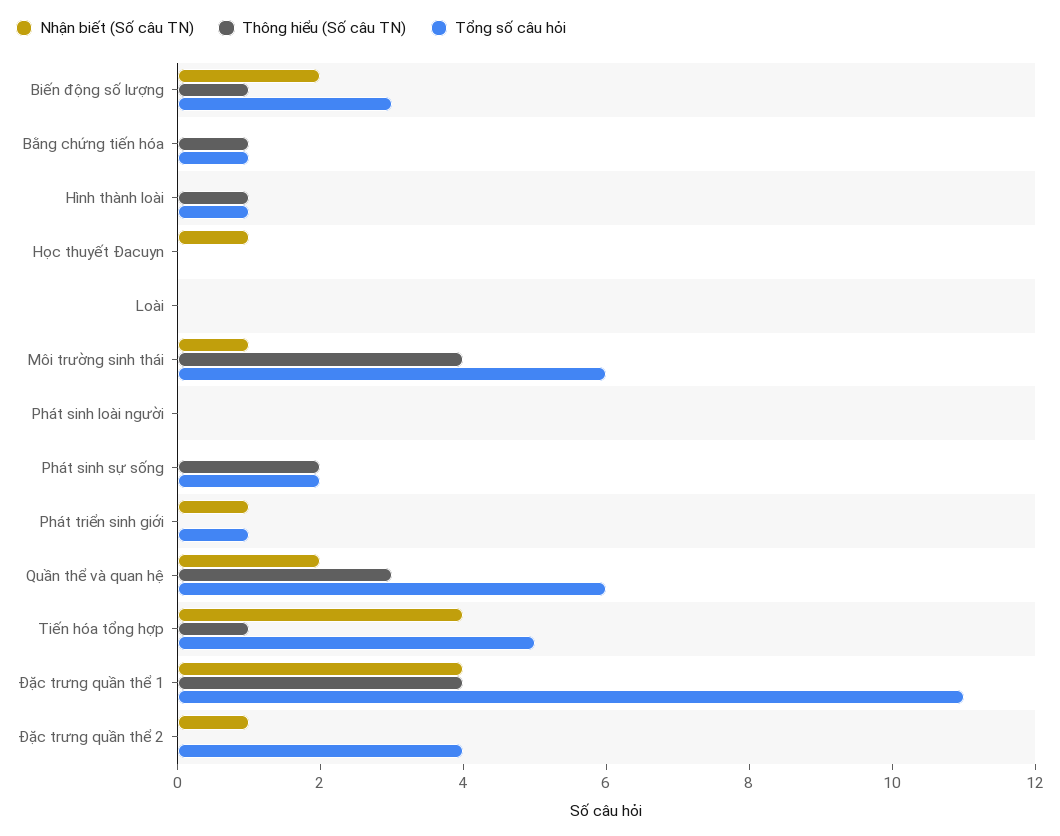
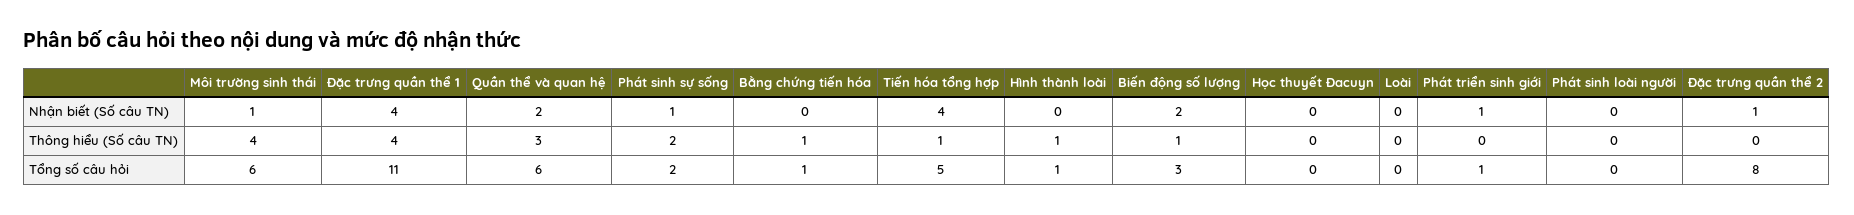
  {
    "Nhận biết (Số câu TN)": {
      "Biến động số lượng": 2,
      "Bằng chứng tiến hóa": 0,
      "Hình thành loài": 0,
-     "Học thuyết Đacuyn": 1,
+     "Học thuyết Đacuyn": 0,
      "Loài": 0,
      "Môi trường sinh thái": 1,
      "Phát sinh loài người": 0,
-     "Phát sinh sự sống": 0,
+     "Phát sinh sự sống": 1,
      "Phát triển sinh giới": 1,
      "Quần thể và quan hệ": 2,
      "Tiến hóa tổng hợp": 4,
      "Đặc trưng quần thể 1": 4,
      "Đặc trưng quần thể 2": 1
    },
    "Thông hiểu (Số câu TN)": {
      "Biến động số lượng": 1,
      "Bằng chứng tiến hóa": 1,
      "Hình thành loài": 1,
      "Học thuyết Đacuyn": 0,
      "Loài": 0,
      "Môi trường sinh thái": 4,
      "Phát sinh loài người": 0,
      "Phát sinh sự sống": 2,
      "Phát triển sinh giới": 0,
      "Quần thể và quan hệ": 3,
      "Tiến hóa tổng hợp": 1,
      "Đặc trưng quần thể 1": 4,
      "Đặc trưng quần thể 2": 0
    },
    "Tổng số câu hỏi": {
      "Biến động số lượng": 3,
      "Bằng chứng tiến hóa": 1,
      "Hình thành loài": 1,
      "Học thuyết Đacuyn": 0,
      "Loài": 0,
      "Môi trường sinh thái": 6,
      "Phát sinh loài người": 0,
      "Phát sinh sự sống": 2,
      "Phát triển sinh giới": 1,
      "Quần thể và quan hệ": 6,
      "Tiến hóa tổng hợp": 5,
      "Đặc trưng quần thể 1": 11,
-     "Đặc trưng quần thể 2": 4
+     "Đặc trưng quần thể 2": 8
    }
  }

